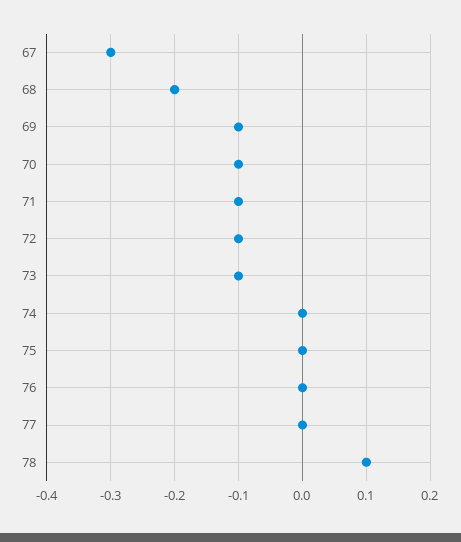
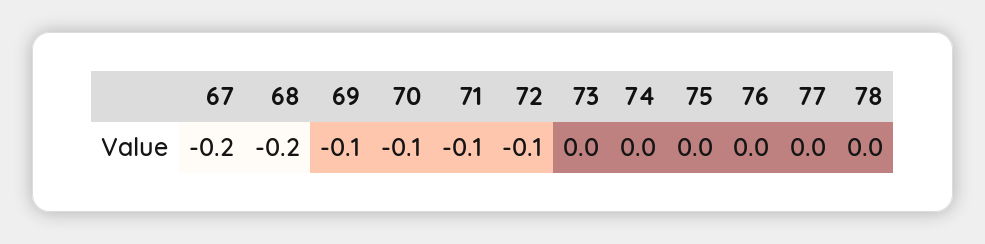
  {
-   "67": -0.3,
+   "67": -0.2,
    "68": -0.2,
    "69": -0.1,
    "70": -0.1,
    "71": -0.1,
    "72": -0.1,
-   "73": -0.1,
+   "73": 0,
    "74": 0,
    "75": 0,
    "76": 0,
    "77": 0,
-   "78": 0.1
+   "78": 0
  }

